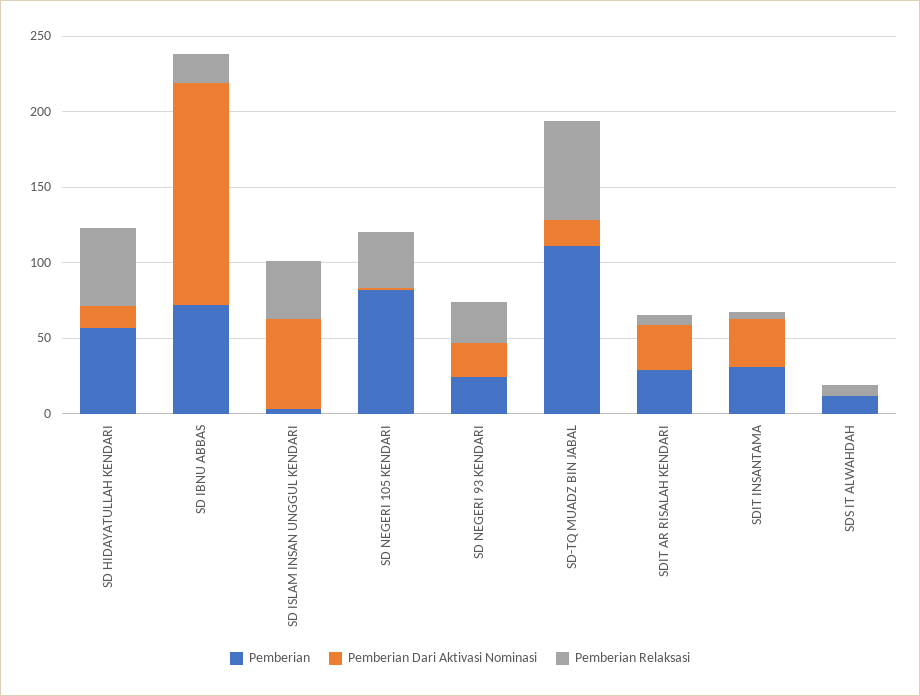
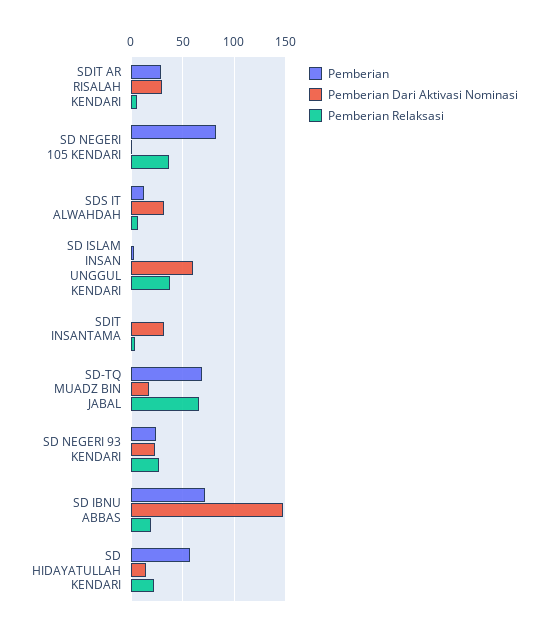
  {
    "Pemberian": {
      "SD HIDAYATULLAH KENDARI": 60,
      "SD IBNU ABBAS": 70,
      "SD ISLAM INSAN UNGGUL KENDARI": 0,
      "SD NEGERI 105 KENDARI": 80,
      "SD NEGERI 93 KENDARI": 20,
-     "SD-TQ MUADZ BIN JABAL": 110,
+     "SD-TQ MUADZ BIN JABAL": 70,
      "SDIT AR RISALAH KENDARI": 30,
-     "SDIT INSANTAMA": 30,
+     "SDIT INSANTAMA": 0,
      "SDS IT ALWAHDAH": 10
    },
    "Pemberian Dari Aktivasi Nominasi": {
      "SD HIDAYATULLAH KENDARI": 10,
      "SD IBNU ABBAS": 150,
      "SD ISLAM INSAN UNGGUL KENDARI": 60,
      "SD NEGERI 105 KENDARI": 0,
      "SD NEGERI 93 KENDARI": 20,
      "SD-TQ MUADZ BIN JABAL": 20,
      "SDIT AR RISALAH KENDARI": 30,
      "SDIT INSANTAMA": 30,
-     "SDS IT ALWAHDAH": 0
+     "SDS IT ALWAHDAH": 30
    },
    "Pemberian Relaksasi": {
-     "SD HIDAYATULLAH KENDARI": 50,
+     "SD HIDAYATULLAH KENDARI": 20,
      "SD IBNU ABBAS": 20,
      "SD ISLAM INSAN UNGGUL KENDARI": 40,
      "SD NEGERI 105 KENDARI": 40,
      "SD NEGERI 93 KENDARI": 30,
      "SD-TQ MUADZ BIN JABAL": 70,
      "SDIT AR RISALAH KENDARI": 10,
      "SDIT INSANTAMA": 0,
      "SDS IT ALWAHDAH": 10
    }
  }

